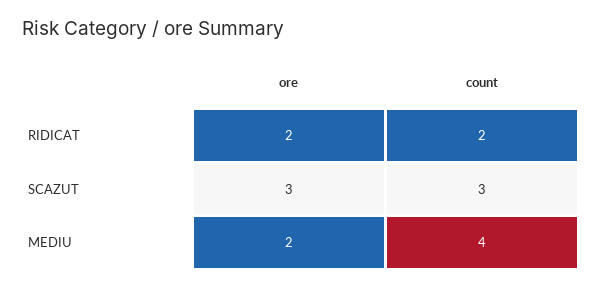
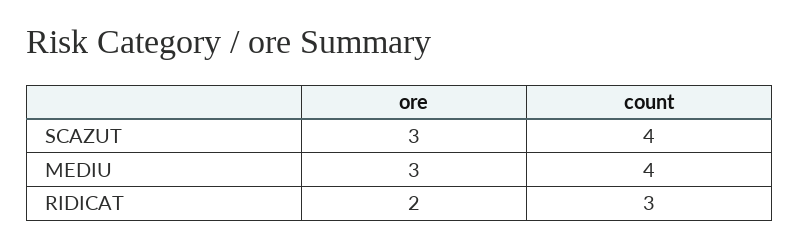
  {
    "ore": {
      "RIDICAT": 2,
      "SCAZUT": 3,
-     "MEDIU": 2
+     "MEDIU": 3
    },
    "count": {
-     "RIDICAT": 2,
+     "RIDICAT": 3,
-     "SCAZUT": 3,
+     "SCAZUT": 4,
      "MEDIU": 4
    }
  }

